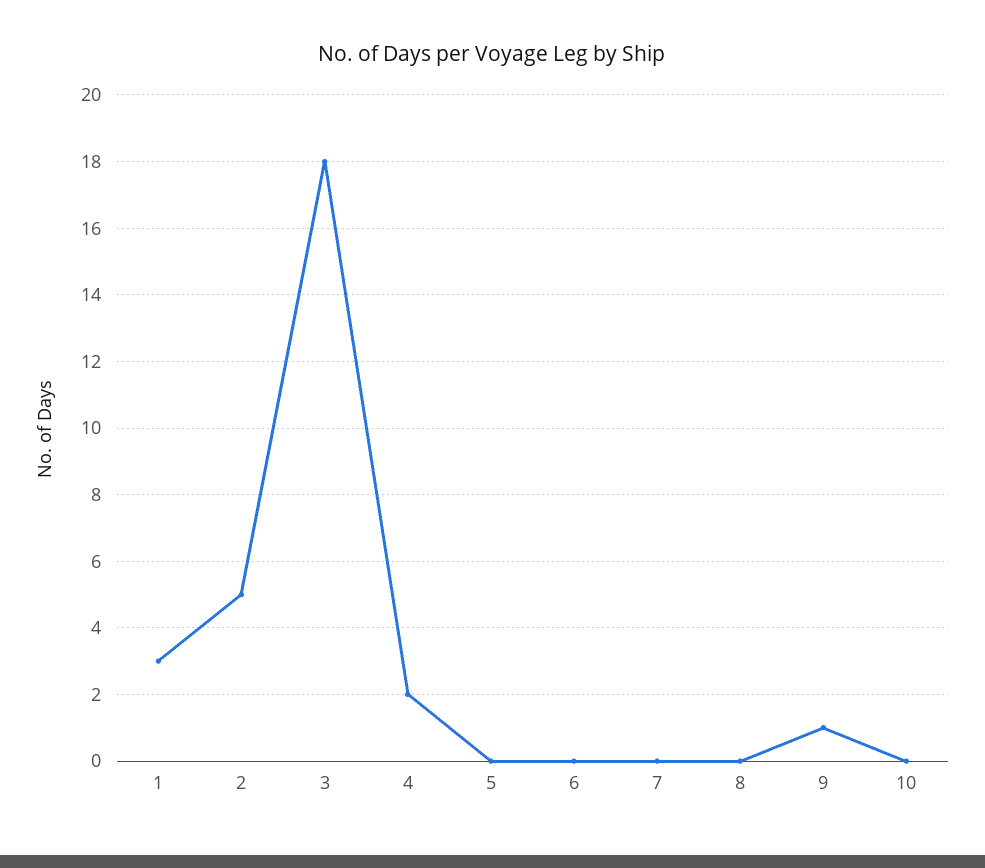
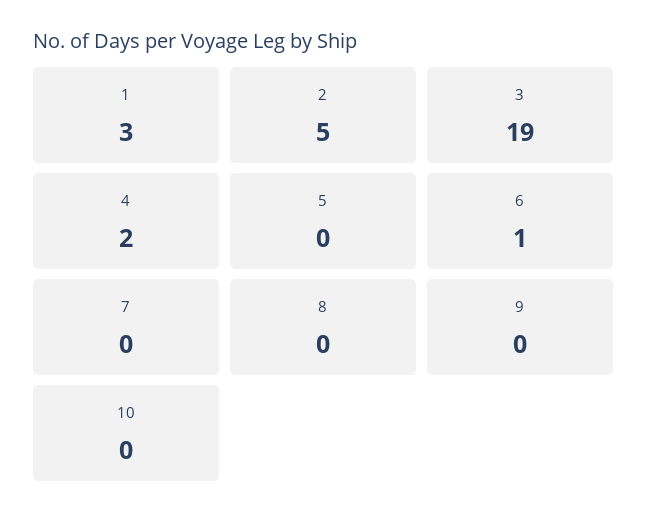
  {
    "1": 3,
    "2": 5,
-   "3": 18,
+   "3": 19,
    "4": 2,
    "5": 0,
-   "6": 0,
+   "6": 1,
    "7": 0,
    "8": 0,
-   "9": 1,
+   "9": 0,
    "10": 0
  }

